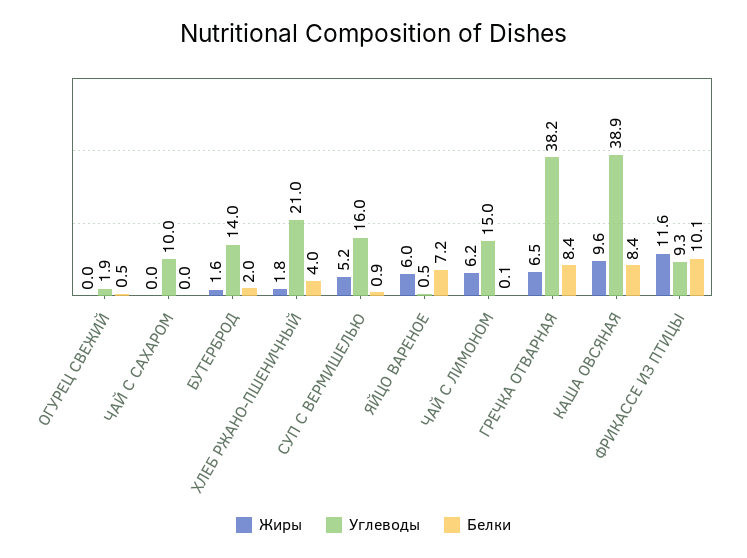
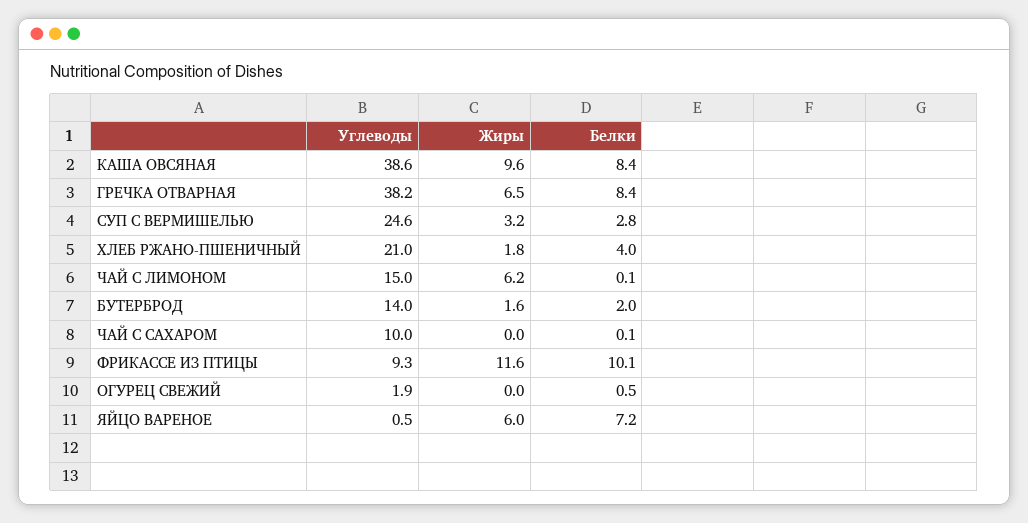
  {
    "Жиры": {
      "ОГУРЕЦ СВЕЖИЙ": 0,
      "ЧАЙ С САХАРОМ": 0,
      "БУТЕРБРОД": 1.6,
      "ХЛЕБ РЖАНО-ПШЕНИЧНЫЙ": 1.8,
-     "СУП С ВЕРМИШЕЛЬЮ": 5.2,
+     "СУП С ВЕРМИШЕЛЬЮ": 3.2,
      "ЯЙЦО ВАРЕНОЕ": 6,
      "ЧАЙ С ЛИМОНОМ": 6.2,
      "ГРЕЧКА ОТВАРНАЯ": 6.5,
      "КАША ОВСЯНАЯ": 9.6,
      "ФРИКАССЕ ИЗ ПТИЦЫ": 11.6
    },
    "Углеводы": {
      "ОГУРЕЦ СВЕЖИЙ": 1.9,
      "ЧАЙ С САХАРОМ": 10,
      "БУТЕРБРОД": 14,
      "ХЛЕБ РЖАНО-ПШЕНИЧНЫЙ": 21,
-     "СУП С ВЕРМИШЕЛЬЮ": 16,
+     "СУП С ВЕРМИШЕЛЬЮ": 24.6,
      "ЯЙЦО ВАРЕНОЕ": 0.5,
      "ЧАЙ С ЛИМОНОМ": 15,
      "ГРЕЧКА ОТВАРНАЯ": 38.2,
-     "КАША ОВСЯНАЯ": 38.9,
+     "КАША ОВСЯНАЯ": 38.6,
      "ФРИКАССЕ ИЗ ПТИЦЫ": 9.3
    },
    "Белки": {
      "ОГУРЕЦ СВЕЖИЙ": 0.5,
-     "ЧАЙ С САХАРОМ": 0,
+     "ЧАЙ С САХАРОМ": 0.1,
      "БУТЕРБРОД": 2,
      "ХЛЕБ РЖАНО-ПШЕНИЧНЫЙ": 4,
-     "СУП С ВЕРМИШЕЛЬЮ": 0.9,
+     "СУП С ВЕРМИШЕЛЬЮ": 2.8,
      "ЯЙЦО ВАРЕНОЕ": 7.2,
      "ЧАЙ С ЛИМОНОМ": 0.1,
      "ГРЕЧКА ОТВАРНАЯ": 8.4,
      "КАША ОВСЯНАЯ": 8.4,
      "ФРИКАССЕ ИЗ ПТИЦЫ": 10.1
    }
  }

